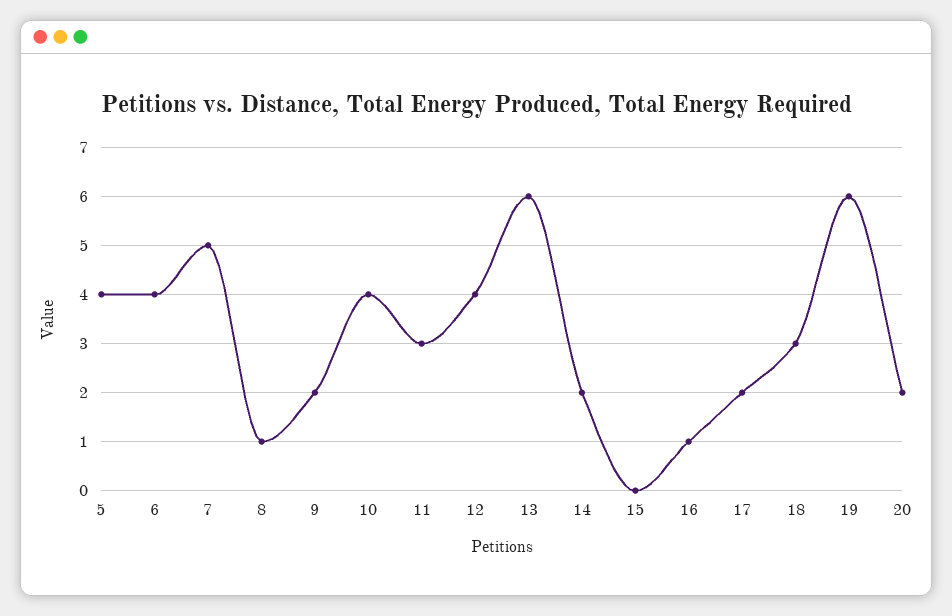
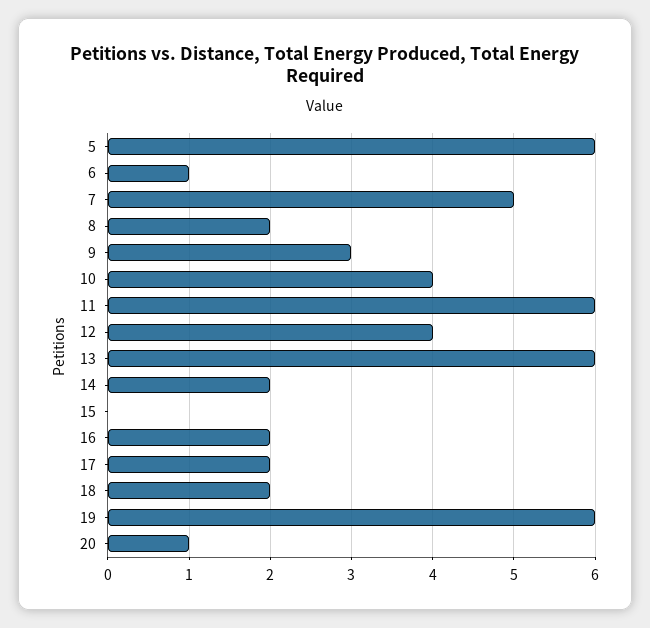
  {
-   "5": 4,
+   "5": 6,
-   "6": 4,
+   "6": 1,
    "7": 5,
-   "8": 1,
+   "8": 2,
-   "9": 2,
+   "9": 3,
    "10": 4,
-   "11": 3,
+   "11": 6,
    "12": 4,
    "13": 6,
    "14": 2,
    "15": 0,
-   "16": 1,
+   "16": 2,
    "17": 2,
-   "18": 3,
+   "18": 2,
    "19": 6,
-   "20": 2
+   "20": 1
  }

